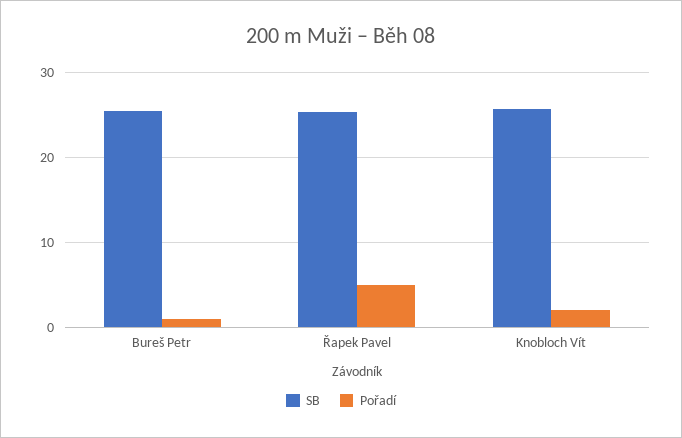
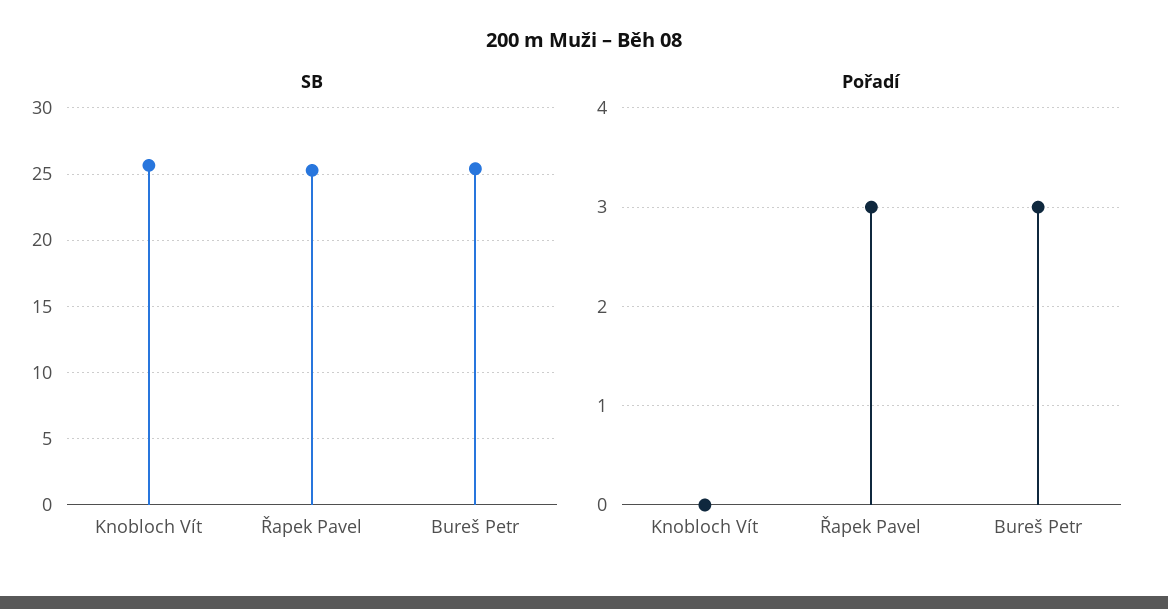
  {
    "SB": {
      "Bureš Petr": 25.5,
      "Řapek Pavel": 25.5,
      "Knobloch Vít": 25.5
    },
    "Pořadí": {
-     "Bureš Petr": 1,
+     "Bureš Petr": 3,
-     "Řapek Pavel": 5,
+     "Řapek Pavel": 3,
-     "Knobloch Vít": 2
+     "Knobloch Vít": 0
    }
  }

